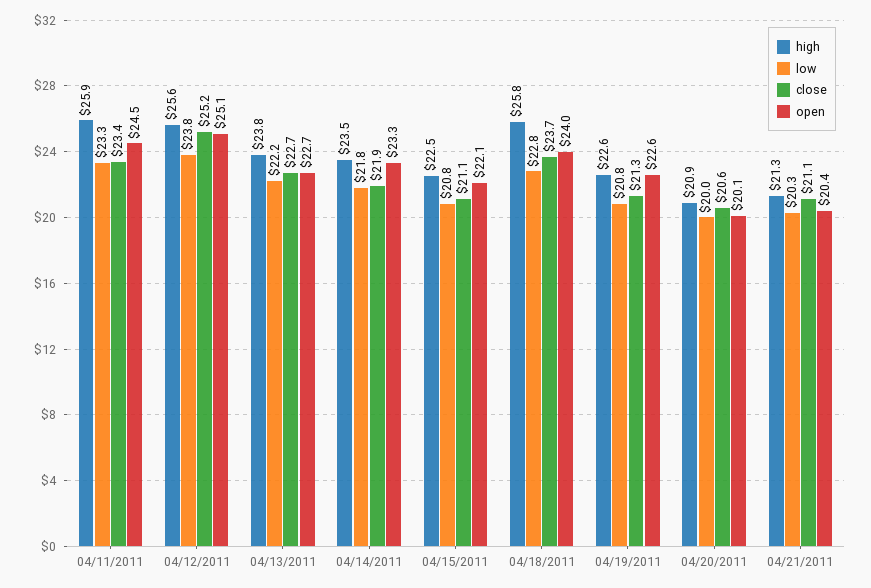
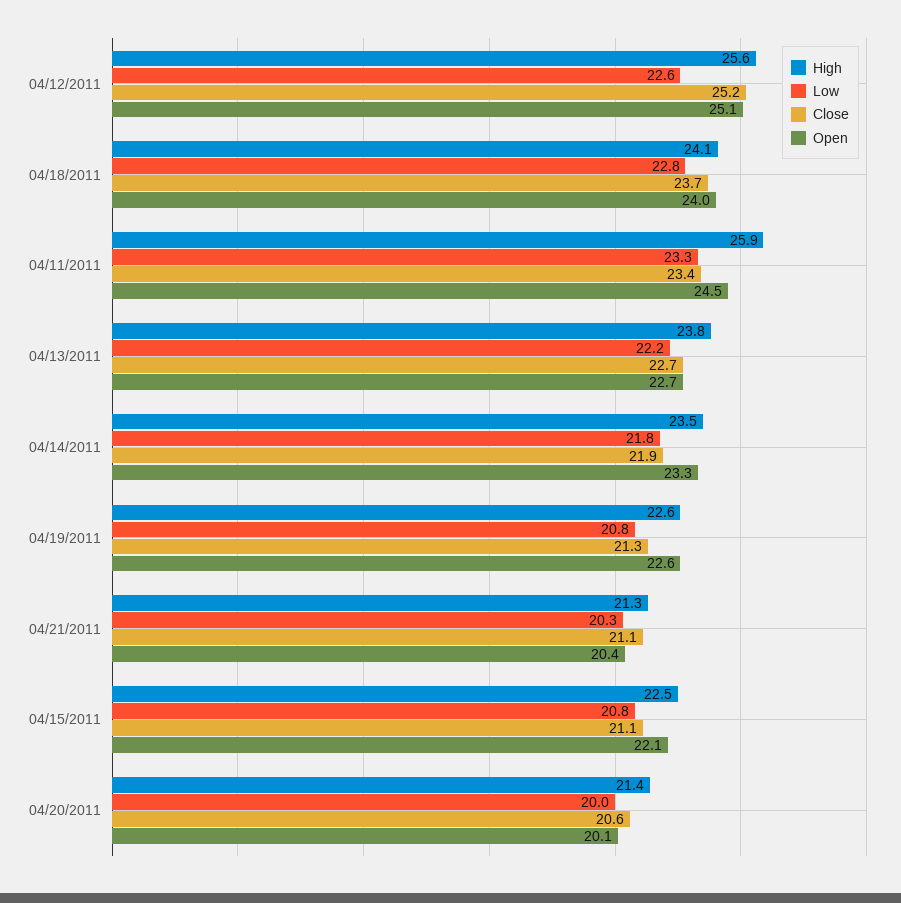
  {
    "high": {
      "04/11/2011": 25.9,
      "04/12/2011": 25.6,
      "04/13/2011": 23.8,
      "04/14/2011": 23.5,
      "04/15/2011": 22.5,
-     "04/18/2011": 25.8,
+     "04/18/2011": 24.1,
      "04/19/2011": 22.6,
-     "04/20/2011": 20.9,
+     "04/20/2011": 21.4,
      "04/21/2011": 21.3
    },
    "low": {
      "04/11/2011": 23.3,
-     "04/12/2011": 23.8,
+     "04/12/2011": 22.6,
      "04/13/2011": 22.2,
      "04/14/2011": 21.8,
      "04/15/2011": 20.8,
      "04/18/2011": 22.8,
      "04/19/2011": 20.8,
      "04/20/2011": 20,
      "04/21/2011": 20.3
    },
    "close": {
      "04/11/2011": 23.4,
      "04/12/2011": 25.2,
      "04/13/2011": 22.7,
      "04/14/2011": 21.9,
      "04/15/2011": 21.1,
      "04/18/2011": 23.7,
      "04/19/2011": 21.3,
      "04/20/2011": 20.6,
      "04/21/2011": 21.1
    },
    "open": {
      "04/11/2011": 24.5,
      "04/12/2011": 25.1,
      "04/13/2011": 22.7,
      "04/14/2011": 23.3,
      "04/15/2011": 22.1,
      "04/18/2011": 24,
      "04/19/2011": 22.6,
      "04/20/2011": 20.1,
      "04/21/2011": 20.4
    }
  }

